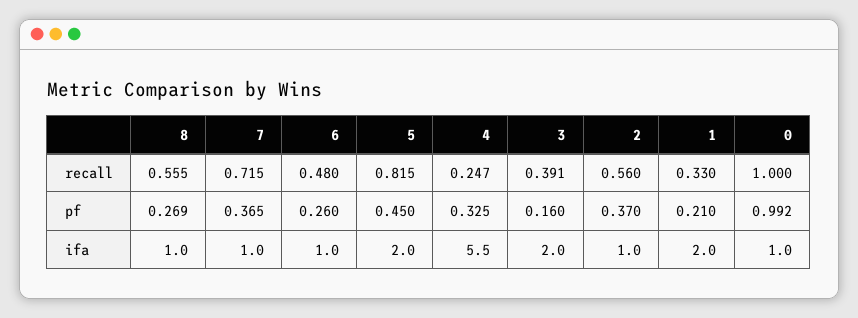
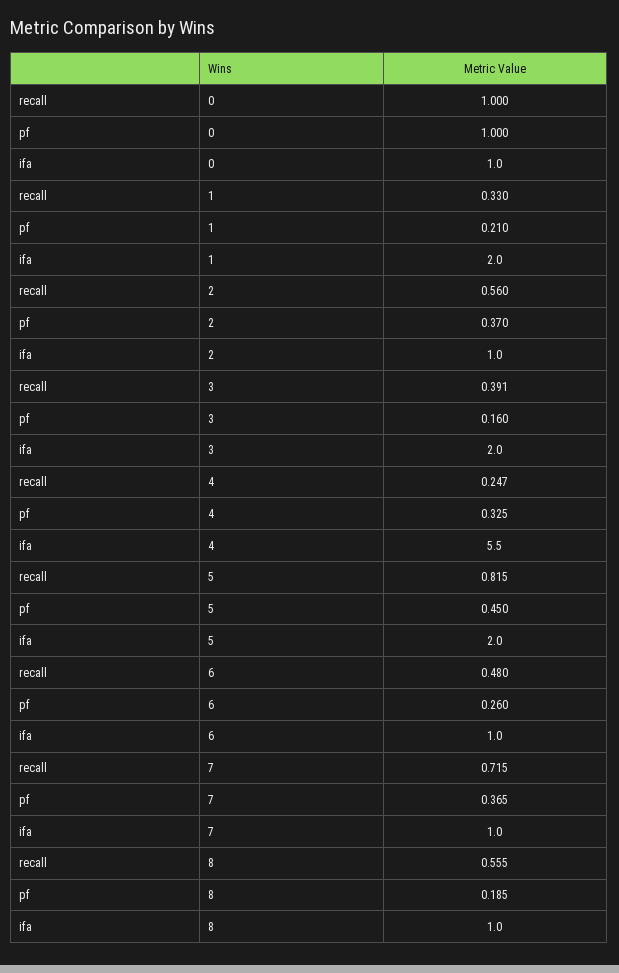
  {
    "8": {
      "recall": 0.555,
-     "pf": 0.269,
+     "pf": 0.185,
      "ifa": 1
    },
    "7": {
      "recall": 0.715,
      "pf": 0.365,
      "ifa": 1
    },
    "6": {
      "recall": 0.48,
      "pf": 0.26,
      "ifa": 1
    },
    "5": {
      "recall": 0.815,
      "pf": 0.45,
      "ifa": 2
    },
    "4": {
      "recall": 0.247,
      "pf": 0.325,
      "ifa": 5.5
    },
    "3": {
      "recall": 0.391,
      "pf": 0.16,
      "ifa": 2
    },
    "2": {
      "recall": 0.56,
      "pf": 0.37,
      "ifa": 1
    },
    "1": {
      "recall": 0.33,
      "pf": 0.21,
      "ifa": 2
    },
    "0": {
      "recall": 1,
-     "pf": 0.992,
+     "pf": 1,
      "ifa": 1
    }
  }

